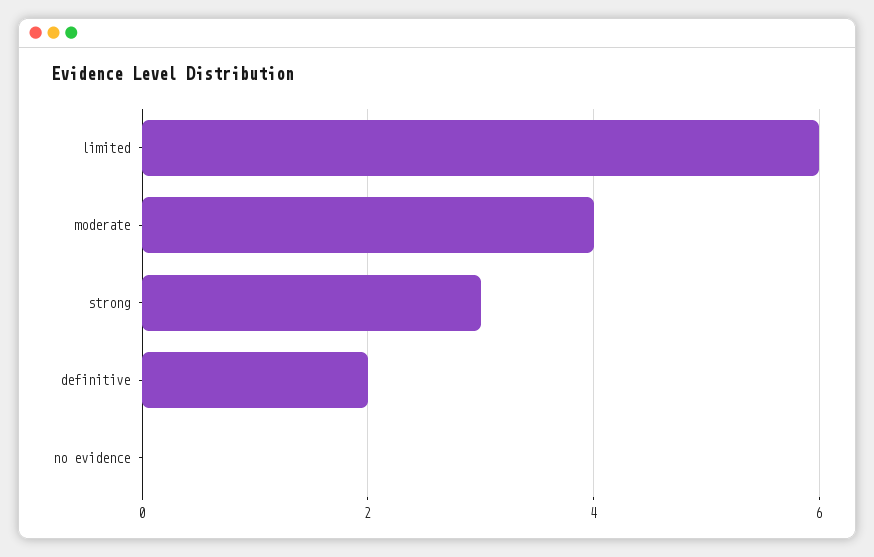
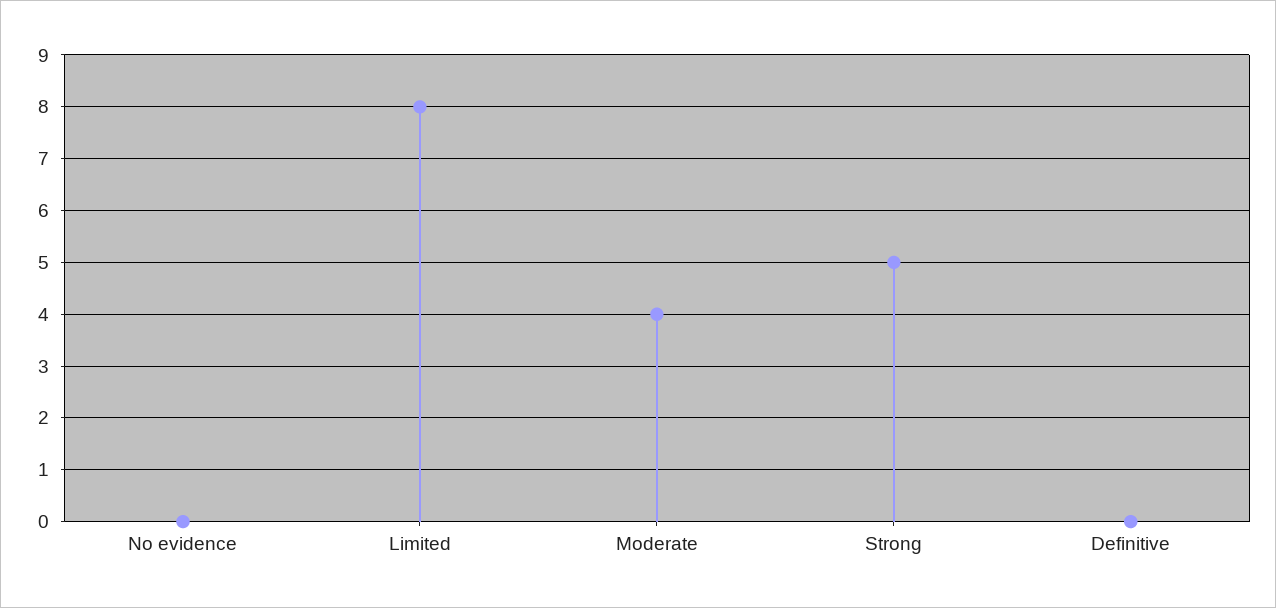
  {
-   "limited": 6,
+   "limited": 8,
    "moderate": 4,
-   "strong": 3,
+   "strong": 5,
-   "definitive": 2,
+   "definitive": 0,
    "no evidence": 0
  }

